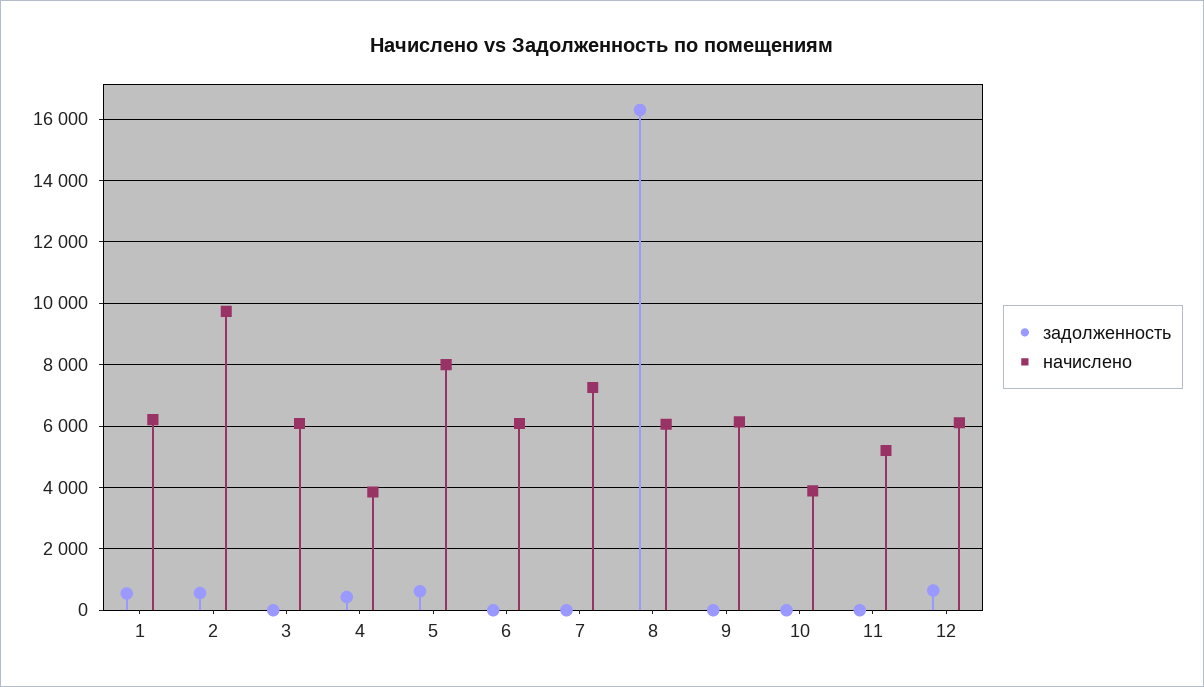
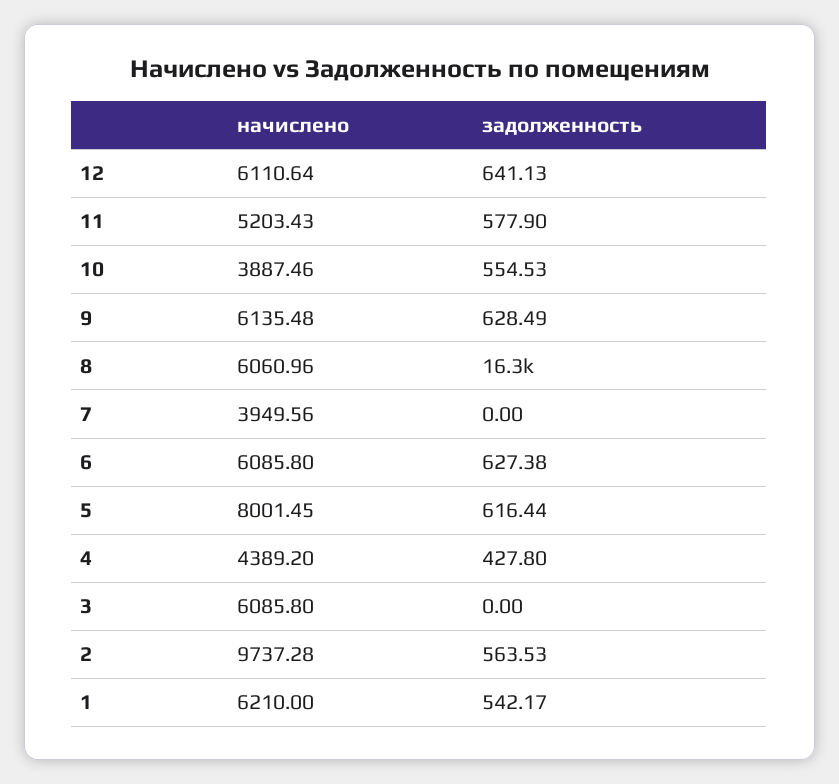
  {
    "задолженность": {
      "1": 542.17,
      "2": 563.53,
      "3": 0,
      "4": 427.8,
      "5": 616.44,
-     "6": 0,
+     "6": 627.38,
      "7": 0,
      "8": 16300,
-     "9": 0,
+     "9": 628.49,
-     "10": 0,
+     "10": 554.53,
-     "11": 0,
+     "11": 577.9,
      "12": 641.13
    },
    "начислено": {
      "1": 6210,
      "2": 9737.28,
      "3": 6085.8,
-     "4": 3800,
+     "4": 4389.2,
      "5": 8001.45,
      "6": 6085.8,
-     "7": 7200,
+     "7": 3949.56,
      "8": 6060.96,
      "9": 6135.48,
      "10": 3887.46,
      "11": 5203.43,
      "12": 6110.64
    }
  }

